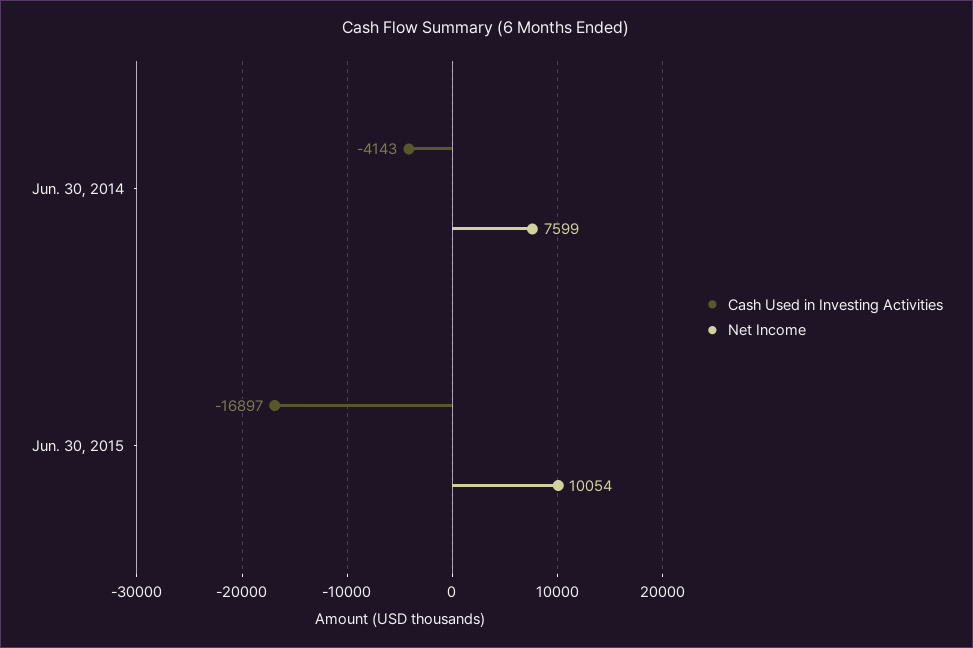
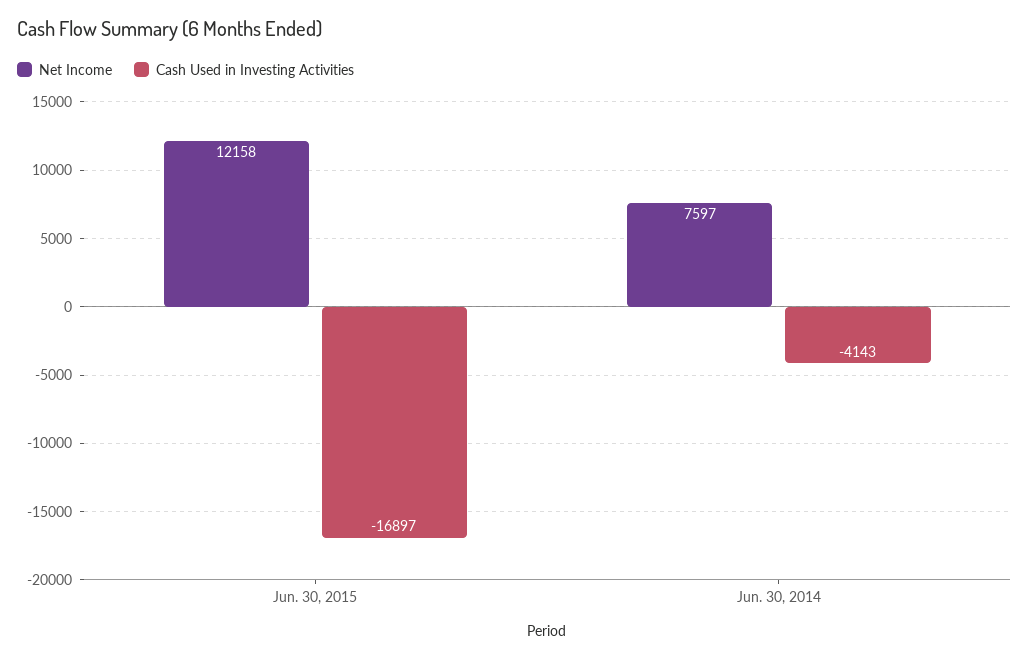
  {
    "Cash Used in Investing Activities": {
      "Jun. 30, 2014": -4143,
      "Jun. 30, 2015": -16897
    },
    "Net Income": {
-     "Jun. 30, 2014": 7599,
+     "Jun. 30, 2014": 7597,
-     "Jun. 30, 2015": 10054
+     "Jun. 30, 2015": 12158
    }
  }

